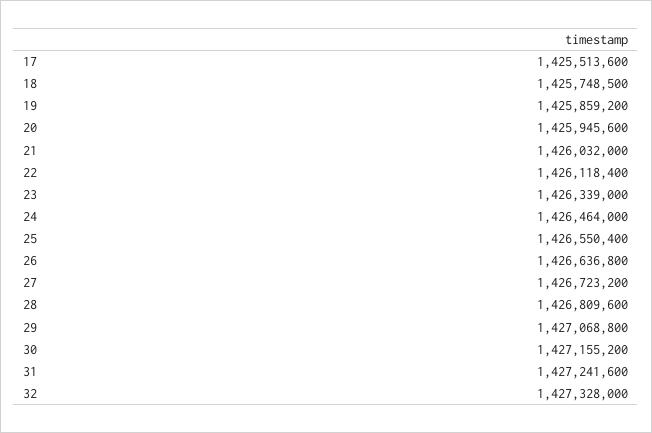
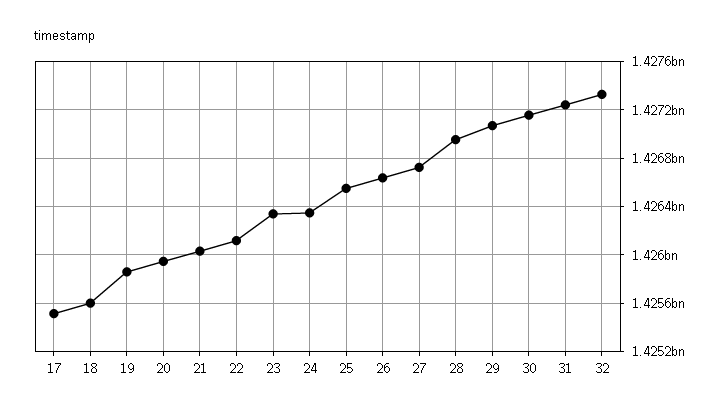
  {
    "17": 1425513600,
-   "18": 1425748500,
+   "18": 1425600000,
    "19": 1425859200,
    "20": 1425945600,
    "21": 1426032000,
    "22": 1426118400,
    "23": 1426339000,
-   "24": 1426464000,
+   "24": 1426350000,
    "25": 1426550400,
    "26": 1426636800,
    "27": 1426723200,
-   "28": 1426809600,
+   "28": 1426950000,
    "29": 1427068800,
    "30": 1427155200,
    "31": 1427241600,
    "32": 1427328000
  }

